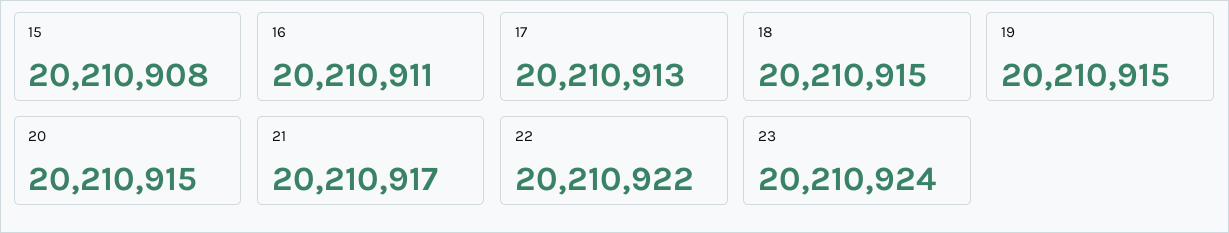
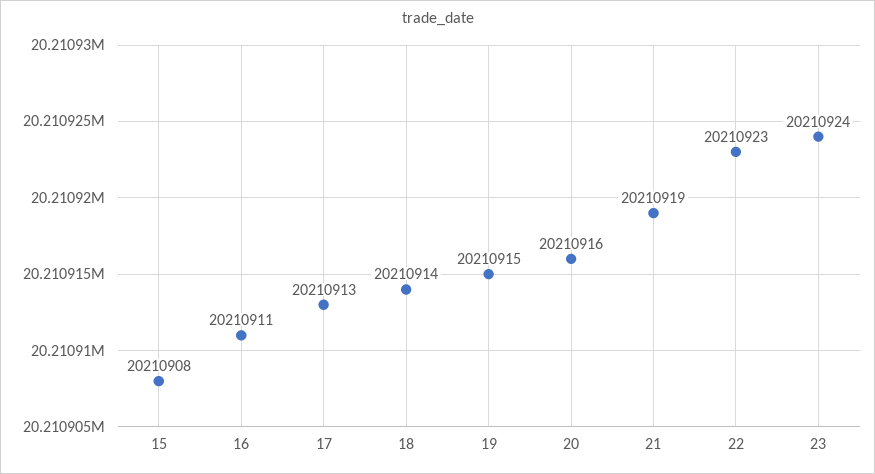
  {
    "15": 20210908,
    "16": 20210911,
    "17": 20210913,
-   "18": 20210915,
+   "18": 20210914,
    "19": 20210915,
-   "20": 20210915,
+   "20": 20210916,
-   "21": 20210917,
+   "21": 20210919,
-   "22": 20210922,
+   "22": 20210923,
    "23": 20210924
  }

